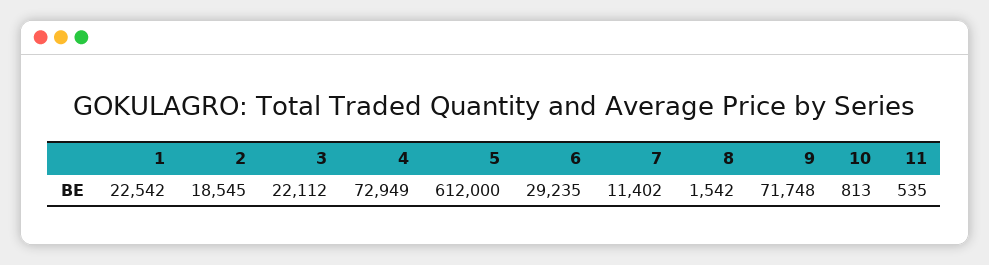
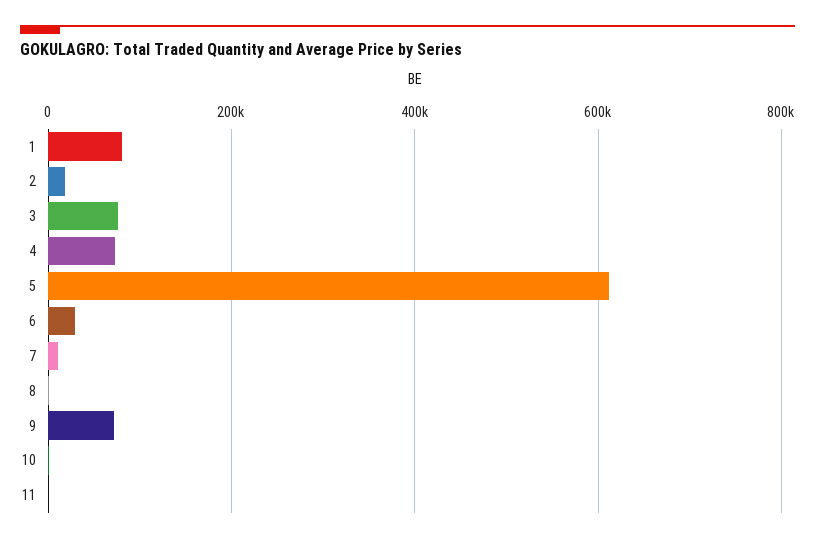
  {
-   "1": 22542,
+   "1": 80000,
    "2": 18545,
-   "3": 22112,
+   "3": 80000,
    "4": 72949,
    "5": 612000,
    "6": 29235,
    "7": 11402,
    "8": 1542,
    "9": 71748,
    "10": 813,
    "11": 535
  }

